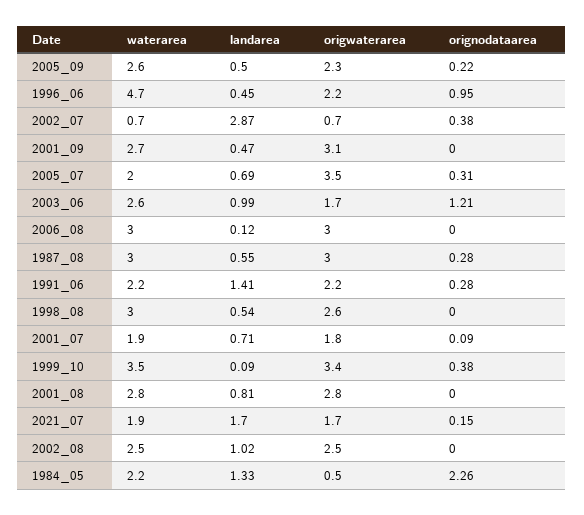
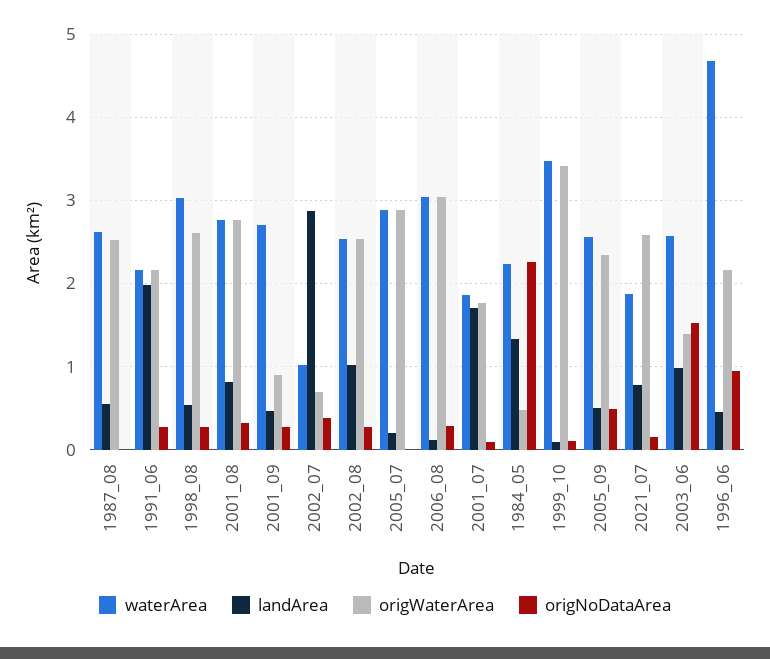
  {
    "waterarea": {
      "2005_09": 2.6,
      "1996_06": 4.7,
-     "2002_07": 0.7,
+     "2002_07": 1,
      "2001_09": 2.7,
-     "2005_07": 2,
+     "2005_07": 2.9,
      "2003_06": 2.6,
      "2006_08": 3,
-     "1987_08": 3,
+     "1987_08": 2.6,
      "1991_06": 2.2,
      "1998_08": 3,
      "2001_07": 1.9,
      "1999_10": 3.5,
      "2001_08": 2.8,
      "2021_07": 1.9,
      "2002_08": 2.5,
      "1984_05": 2.2
    },
    "landarea": {
      "2005_09": 0.5,
      "1996_06": 0.45,
      "2002_07": 2.87,
      "2001_09": 0.47,
-     "2005_07": 0.69,
+     "2005_07": 0.2,
      "2003_06": 0.99,
      "2006_08": 0.12,
      "1987_08": 0.55,
-     "1991_06": 1.41,
+     "1991_06": 2,
      "1998_08": 0.54,
-     "2001_07": 0.71,
+     "2001_07": 1.7,
      "1999_10": 0.09,
      "2001_08": 0.81,
-     "2021_07": 1.7,
+     "2021_07": 0.8,
      "2002_08": 1.02,
      "1984_05": 1.33
    },
    "origwaterarea": {
      "2005_09": 2.3,
      "1996_06": 2.2,
      "2002_07": 0.7,
-     "2001_09": 3.1,
+     "2001_09": 0.9,
-     "2005_07": 3.5,
+     "2005_07": 2.9,
-     "2003_06": 1.7,
+     "2003_06": 1.4,
      "2006_08": 3,
-     "1987_08": 3,
+     "1987_08": 2.5,
      "1991_06": 2.2,
      "1998_08": 2.6,
      "2001_07": 1.8,
      "1999_10": 3.4,
      "2001_08": 2.8,
-     "2021_07": 1.7,
+     "2021_07": 2.6,
      "2002_08": 2.5,
      "1984_05": 0.5
    },
    "orignodataarea": {
-     "2005_09": 0.22,
+     "2005_09": 0.5,
      "1996_06": 0.95,
      "2002_07": 0.38,
-     "2001_09": 0,
+     "2001_09": 0.3,
-     "2005_07": 0.31,
+     "2005_07": 0,
-     "2003_06": 1.21,
+     "2003_06": 1.5,
-     "2006_08": 0,
+     "2006_08": 0.3,
-     "1987_08": 0.28,
+     "1987_08": 0,
      "1991_06": 0.28,
-     "1998_08": 0,
+     "1998_08": 0.3,
      "2001_07": 0.09,
-     "1999_10": 0.38,
+     "1999_10": 0.1,
-     "2001_08": 0,
+     "2001_08": 0.3,
      "2021_07": 0.15,
-     "2002_08": 0,
+     "2002_08": 0.3,
      "1984_05": 2.26
    }
  }

